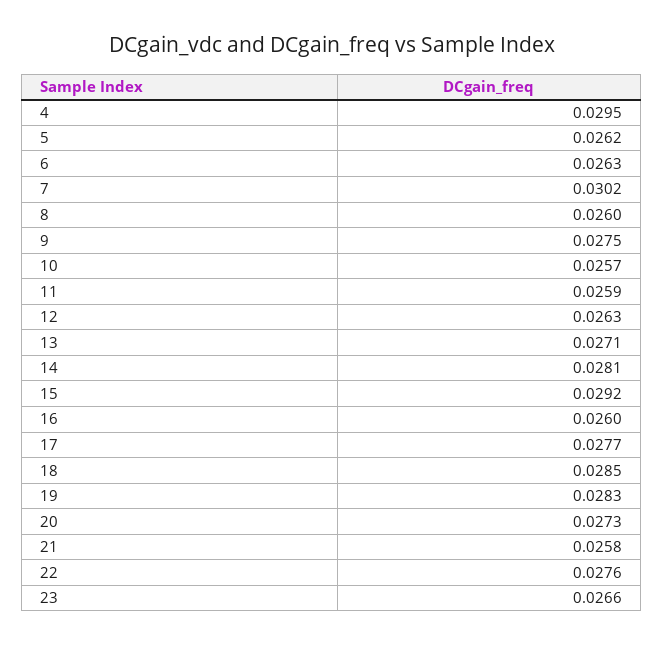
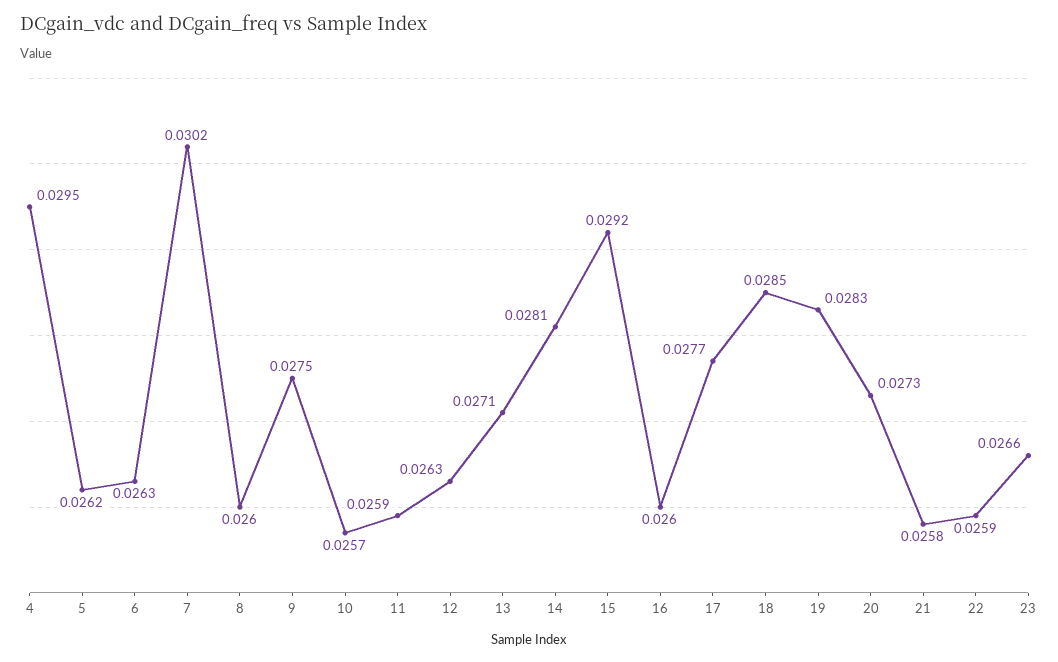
  {
    "4": 0.0295,
    "5": 0.0262,
    "6": 0.0263,
    "7": 0.0302,
    "8": 0.026,
    "9": 0.0275,
    "10": 0.0257,
    "11": 0.0259,
    "12": 0.0263,
    "13": 0.0271,
    "14": 0.0281,
    "15": 0.0292,
    "16": 0.026,
    "17": 0.0277,
    "18": 0.0285,
    "19": 0.0283,
    "20": 0.0273,
    "21": 0.0258,
-   "22": 0.0276,
+   "22": 0.0259,
    "23": 0.0266
  }

